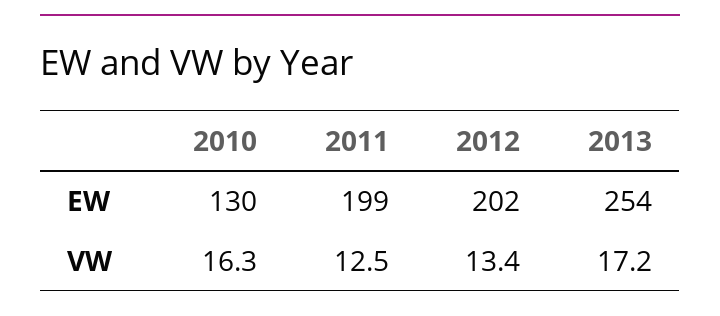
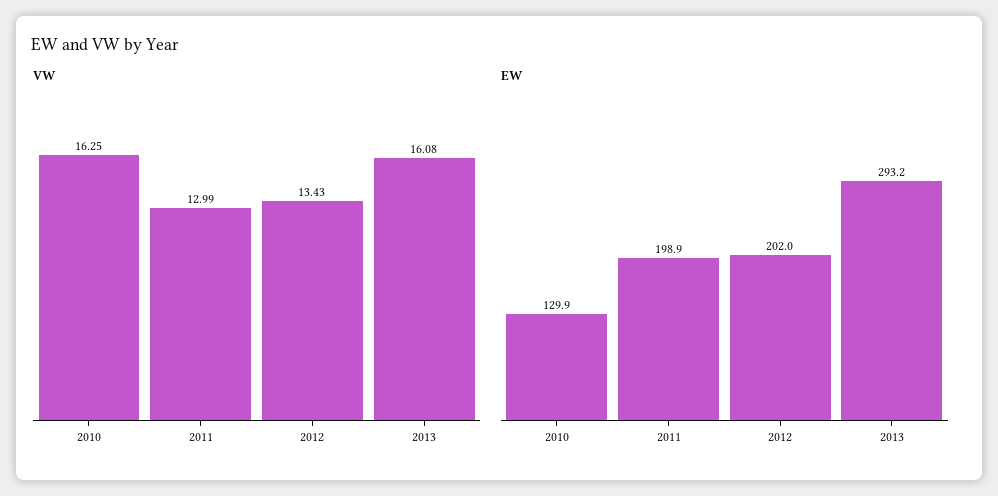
  {
    "EW": {
      "2010": 129.9,
      "2011": 198.9,
      "2012": 202,
-     "2013": 254
+     "2013": 293.2
    },
    "VW": {
      "2010": 16.25,
-     "2011": 12.5,
+     "2011": 12.99,
      "2012": 13.43,
-     "2013": 17.2
+     "2013": 16.08
    }
  }

